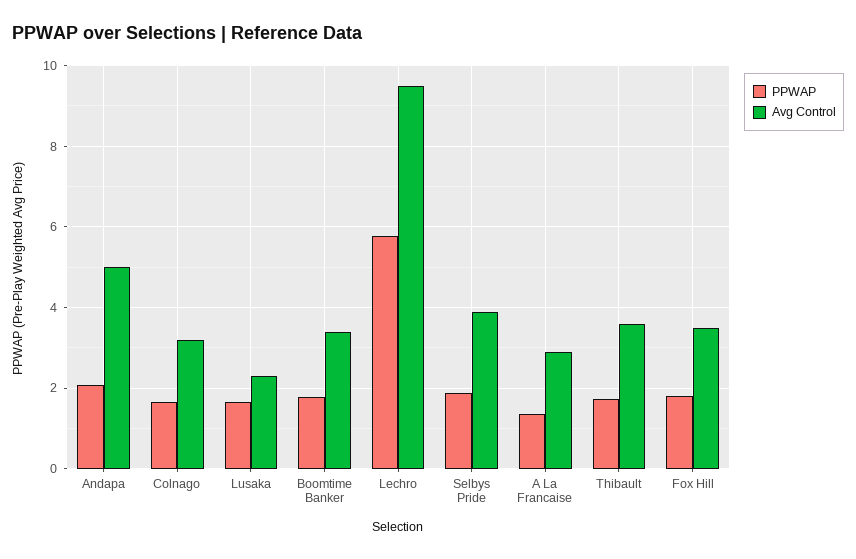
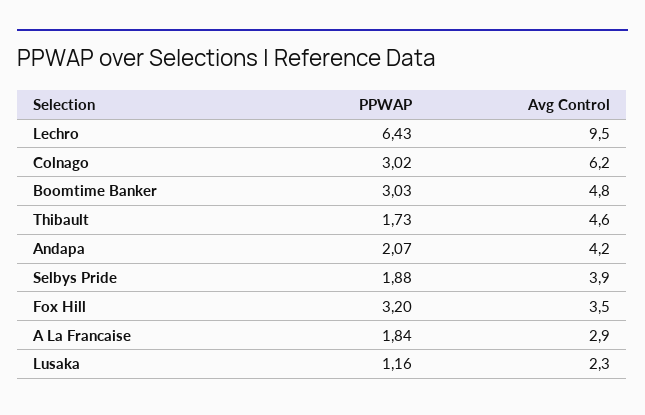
  {
    "PPWAP": {
      "Andapa": 2.07,
-     "Colnago": 1.6,
+     "Colnago": 3.02,
-     "Lusaka": 1.6,
+     "Lusaka": 1.16,
-     "Boomtime Banker": 1.8,
+     "Boomtime Banker": 3.03,
-     "Lechro": 5.8,
+     "Lechro": 6.43,
      "Selbys Pride": 1.88,
-     "A La Francaise": 1.4,
+     "A La Francaise": 1.84,
      "Thibault": 1.73,
-     "Fox Hill": 1.8
+     "Fox Hill": 3.2
    },
    "Avg Control": {
-     "Andapa": 5,
+     "Andapa": 4.2,
-     "Colnago": 3.2,
+     "Colnago": 6.2,
      "Lusaka": 2.3,
-     "Boomtime Banker": 3.4,
+     "Boomtime Banker": 4.8,
      "Lechro": 9.5,
      "Selbys Pride": 3.9,
      "A La Francaise": 2.9,
-     "Thibault": 3.6,
+     "Thibault": 4.6,
      "Fox Hill": 3.5
    }
  }

